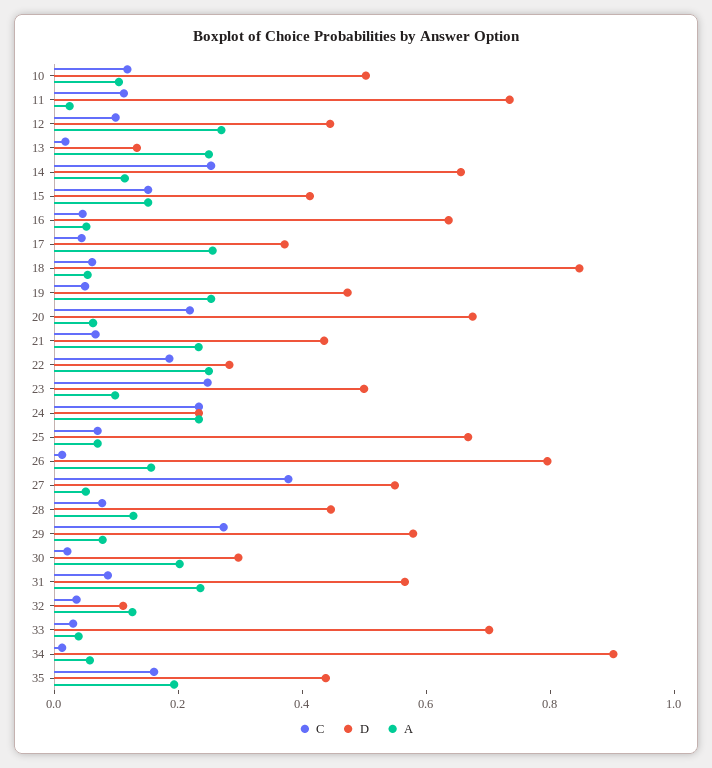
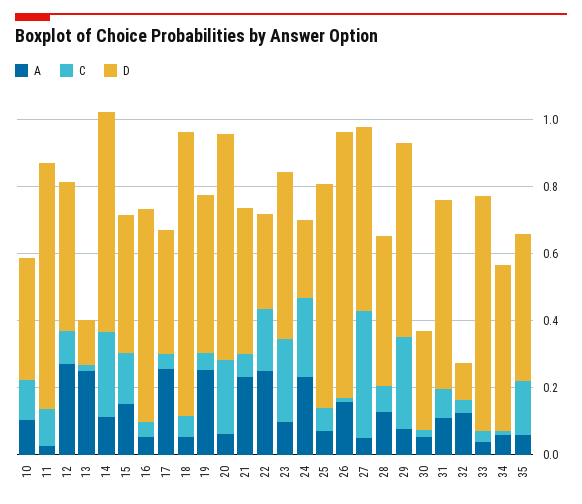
  {
    "C": {
      "10": 0.1,
      "11": 0.1,
      "12": 0.1,
      "13": 0,
      "14": 0.25,
      "15": 0.15,
      "16": 0.05,
      "17": 0.05,
      "18": 0.05,
      "19": 0.05,
      "20": 0.2,
      "21": 0.05,
      "22": 0.2,
      "23": 0.25,
      "24": 0.25,
      "25": 0.05,
      "26": 0,
      "27": 0.4,
      "28": 0.1,
      "29": 0.25,
      "30": 0,
      "31": 0.1,
      "32": 0.05,
      "33": 0.05,
      "34": 0,
      "35": 0.15
    },
    "D": {
-     "10": 0.5,
+     "10": 0.35,
      "11": 0.75,
      "12": 0.45,
      "13": 0.15,
      "14": 0.65,
      "15": 0.4,
      "16": 0.65,
      "17": 0.35,
      "18": 0.85,
      "19": 0.45,
      "20": 0.65,
      "21": 0.45,
      "22": 0.3,
      "23": 0.5,
      "24": 0.25,
      "25": 0.65,
      "26": 0.8,
      "27": 0.55,
      "28": 0.45,
      "29": 0.6,
      "30": 0.3,
      "31": 0.55,
      "32": 0.1,
      "33": 0.7,
-     "34": 0.9,
+     "34": 0.5,
      "35": 0.45
    },
    "A": {
      "10": 0.1,
      "11": 0.05,
      "12": 0.25,
      "13": 0.25,
      "14": 0.1,
      "15": 0.15,
      "16": 0.05,
      "17": 0.25,
      "18": 0.05,
      "19": 0.25,
      "20": 0.05,
      "21": 0.25,
      "22": 0.25,
      "23": 0.1,
      "24": 0.25,
      "25": 0.05,
      "26": 0.15,
      "27": 0.05,
      "28": 0.15,
      "29": 0.1,
-     "30": 0.2,
+     "30": 0.05,
-     "31": 0.25,
+     "31": 0.1,
      "32": 0.15,
      "33": 0.05,
      "34": 0.05,
-     "35": 0.2
+     "35": 0.05
    }
  }

